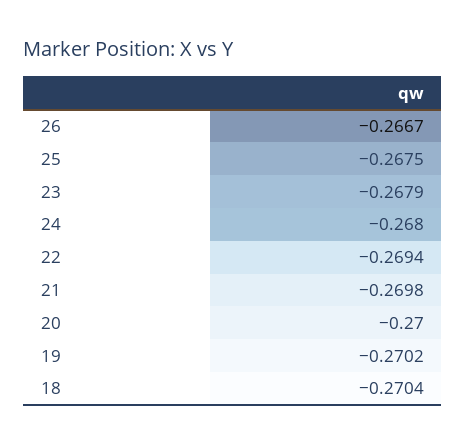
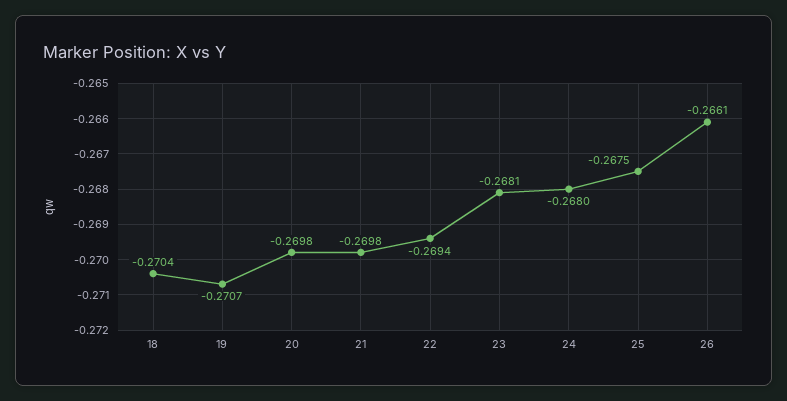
  {
-   "26": -0.2667,
+   "26": -0.2661,
    "25": -0.2675,
-   "23": -0.2679,
+   "23": -0.2681,
    "24": -0.268,
    "22": -0.2694,
    "21": -0.2698,
-   "20": -0.27,
+   "20": -0.2698,
-   "19": -0.2702,
+   "19": -0.2707,
    "18": -0.2704
  }

